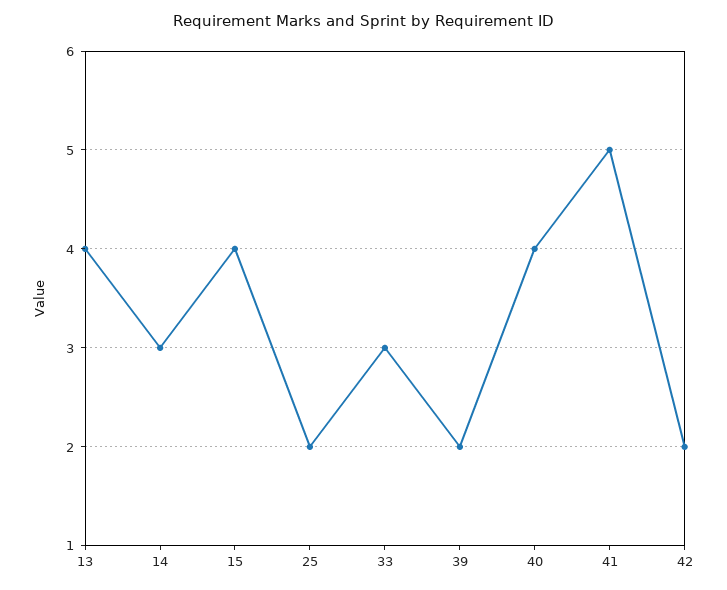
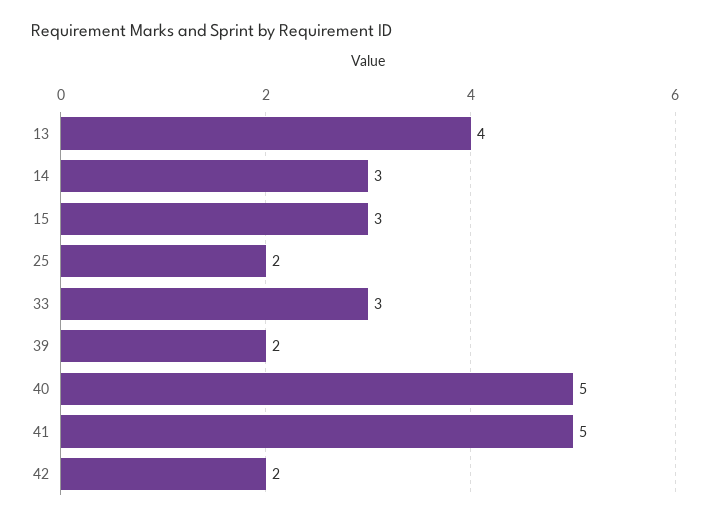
  {
    "13": 4,
    "14": 3,
-   "15": 4,
+   "15": 3,
    "25": 2,
    "33": 3,
    "39": 2,
-   "40": 4,
+   "40": 5,
    "41": 5,
    "42": 2
  }

